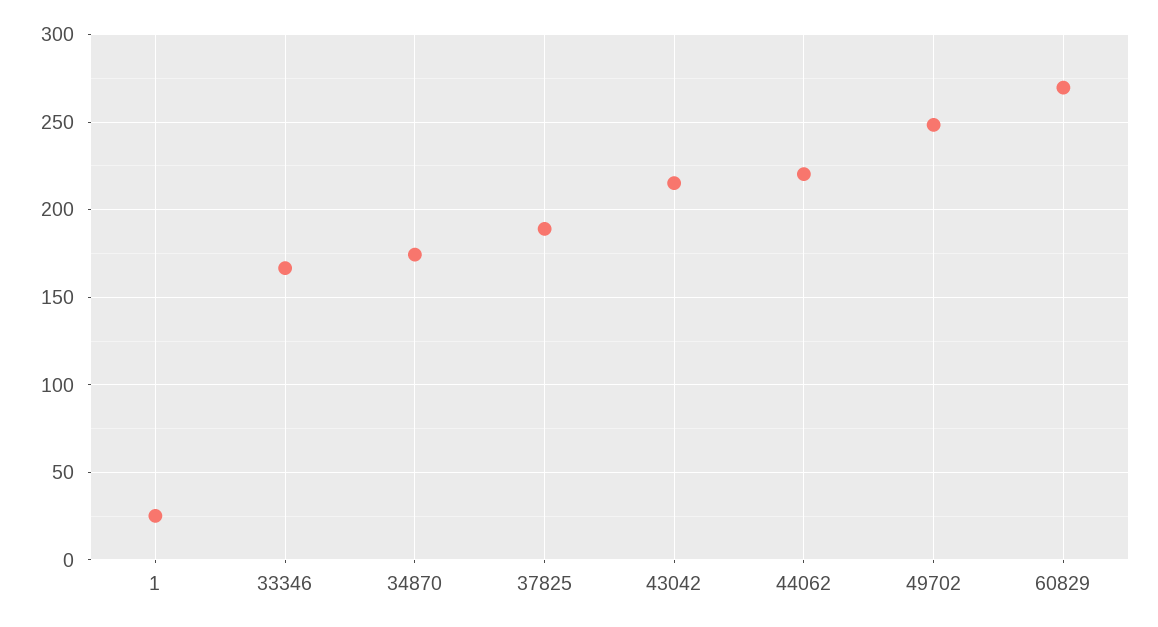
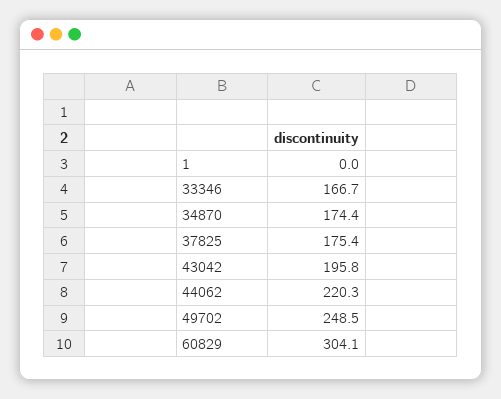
  {
-   "1": 25,
+   "1": 0,
    "33346": 166.7,
    "34870": 174.4,
-   "37825": 190,
+   "37825": 175.4,
-   "43042": 215,
+   "43042": 195.8,
    "44062": 220.3,
    "49702": 248.5,
-   "60829": 270
+   "60829": 304.1
  }

